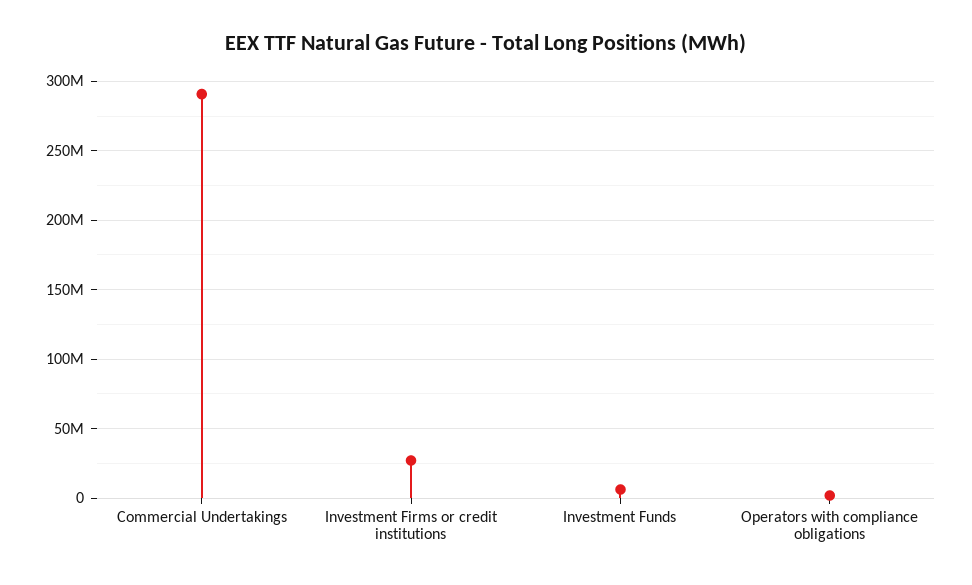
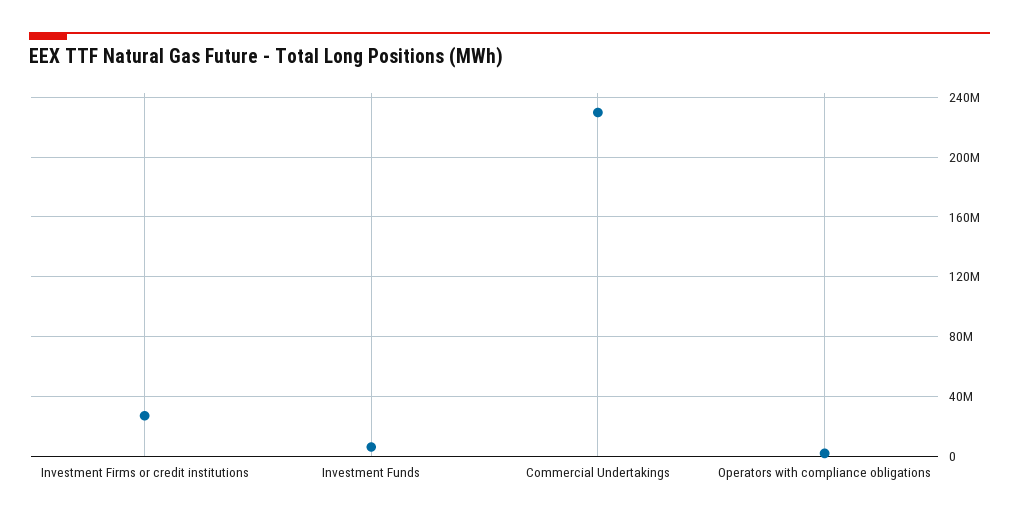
  {
-   "Commercial Undertakings": 290000000,
+   "Commercial Undertakings": 230000000,
    "Investment Firms or credit institutions": 25000000,
    "Investment Funds": 5000000,
    "Operators with compliance obligations": 0
  }

